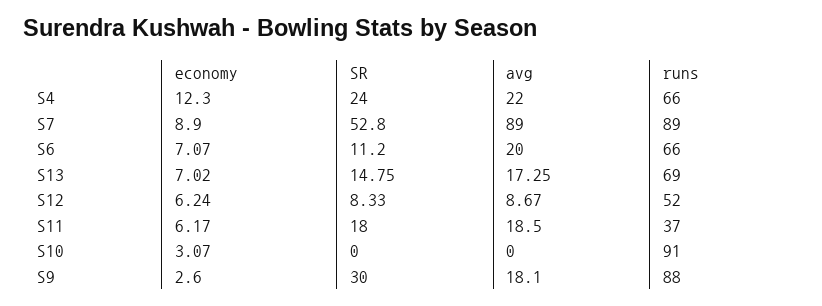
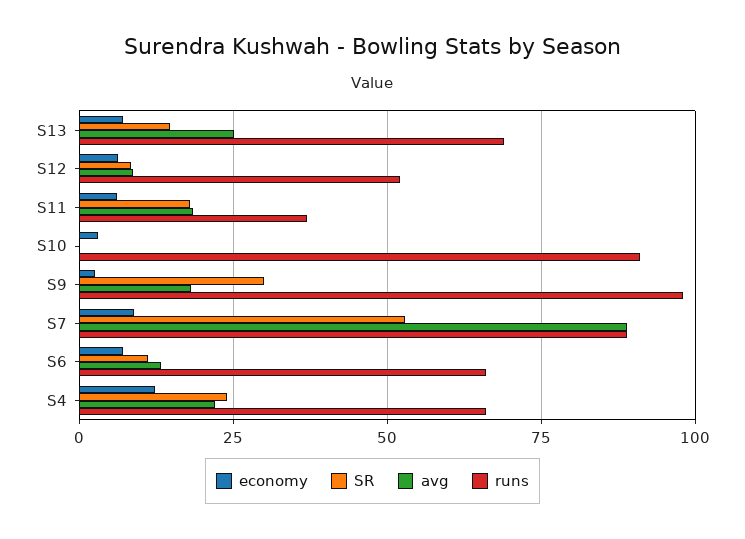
  {
    "economy": {
      "S4": 12.3,
      "S7": 8.9,
      "S6": 7.07,
      "S13": 7.02,
      "S12": 6.24,
      "S11": 6.17,
      "S10": 3.07,
      "S9": 2.6
    },
    "SR": {
      "S4": 24,
      "S7": 52.8,
      "S6": 11.2,
      "S13": 14.75,
      "S12": 8.33,
      "S11": 18,
      "S10": 0,
      "S9": 30
    },
    "avg": {
      "S4": 22,
      "S7": 89,
-     "S6": 20,
+     "S6": 12.5,
-     "S13": 17.25,
+     "S13": 25,
      "S12": 8.67,
      "S11": 18.5,
      "S10": 0,
      "S9": 18.1
    },
    "runs": {
      "S4": 66,
      "S7": 89,
      "S6": 66,
      "S13": 69,
      "S12": 52,
      "S11": 37,
      "S10": 91,
-     "S9": 88
+     "S9": 97.5
    }
  }

